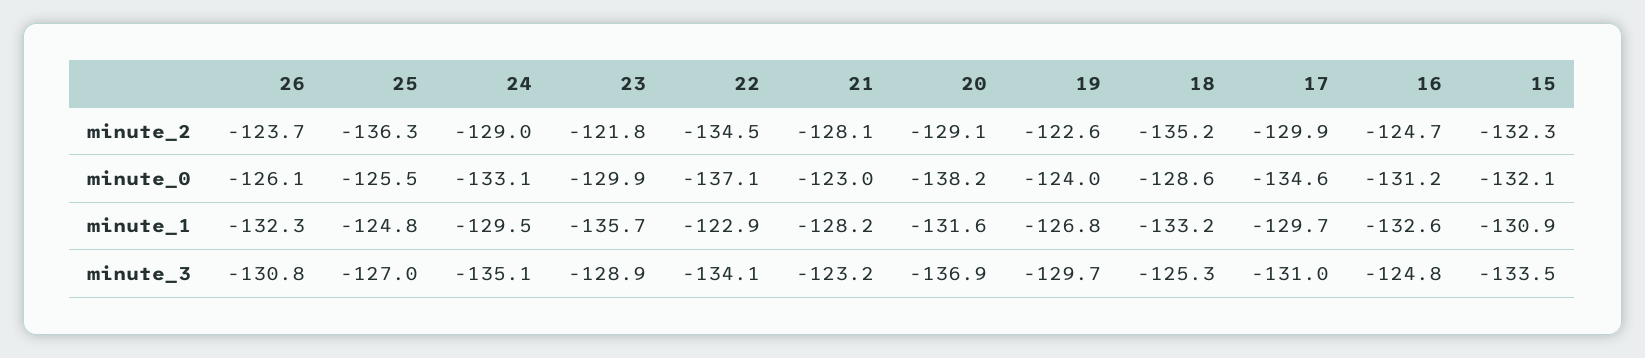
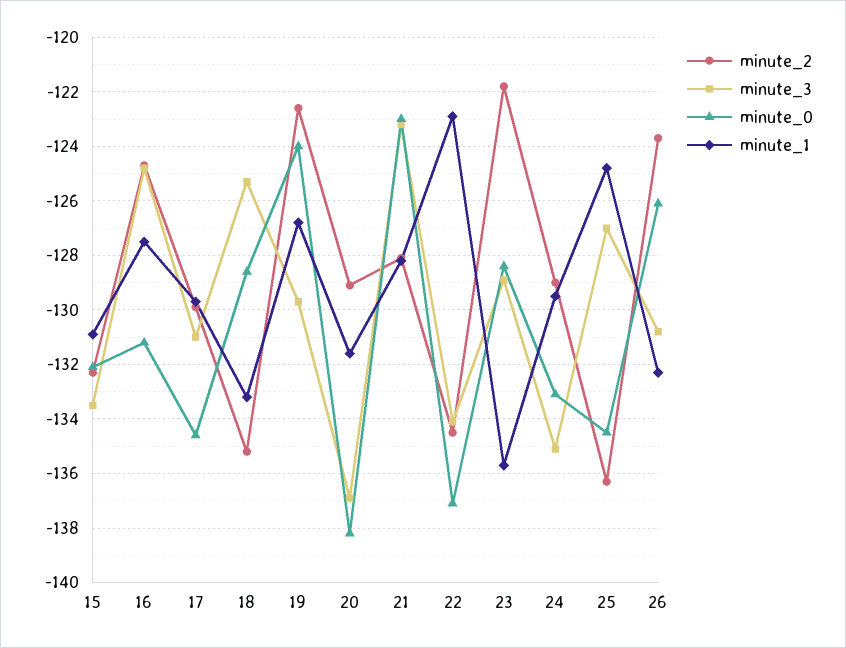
  {
    "minute_2": {
      "26": -123.7,
      "25": -136.3,
      "24": -129,
      "23": -121.8,
      "22": -134.5,
      "21": -128.1,
      "20": -129.1,
      "19": -122.6,
      "18": -135.2,
      "17": -129.9,
      "16": -124.7,
      "15": -132.3
    },
    "minute_0": {
      "26": -126.1,
-     "25": -125.5,
+     "25": -134.5,
      "24": -133.1,
-     "23": -129.9,
+     "23": -128.5,
      "22": -137.1,
      "21": -123,
      "20": -138.2,
      "19": -124,
      "18": -128.6,
      "17": -134.6,
      "16": -131.2,
      "15": -132.1
    },
    "minute_1": {
      "26": -132.3,
      "25": -124.8,
      "24": -129.5,
      "23": -135.7,
      "22": -122.9,
      "21": -128.2,
      "20": -131.6,
      "19": -126.8,
      "18": -133.2,
      "17": -129.7,
-     "16": -132.6,
+     "16": -127.5,
      "15": -130.9
    },
    "minute_3": {
      "26": -130.8,
      "25": -127,
      "24": -135.1,
      "23": -128.9,
      "22": -134.1,
      "21": -123.2,
      "20": -136.9,
      "19": -129.7,
      "18": -125.3,
      "17": -131,
      "16": -124.8,
      "15": -133.5
    }
  }

